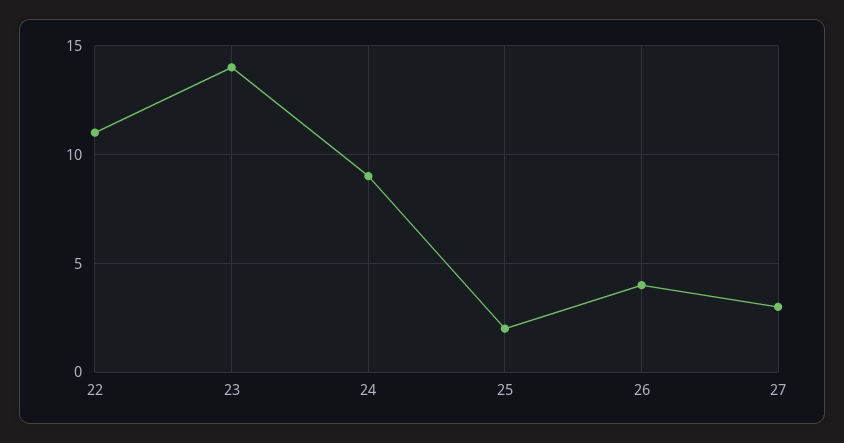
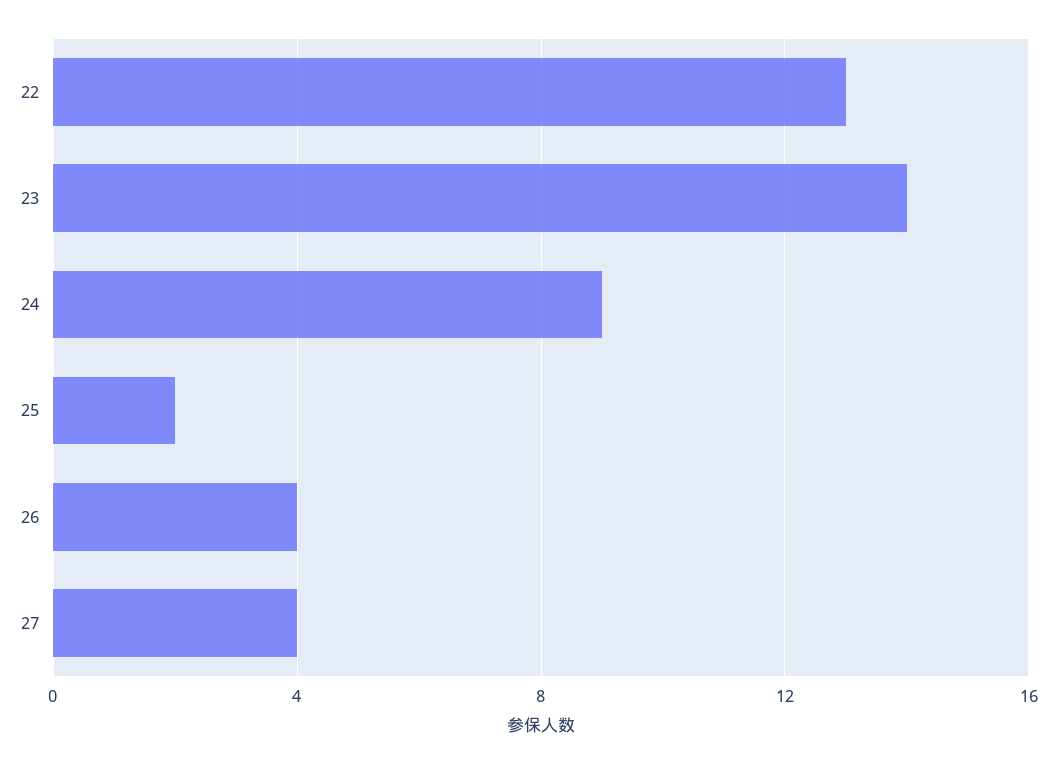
  {
-   "22": 11,
+   "22": 13,
    "23": 14,
    "24": 9,
    "25": 2,
    "26": 4,
-   "27": 3
+   "27": 4
  }

